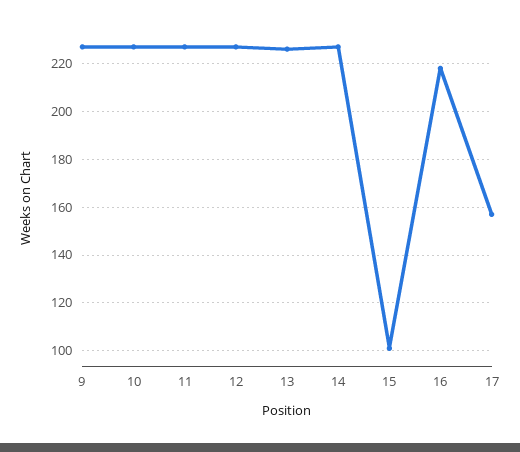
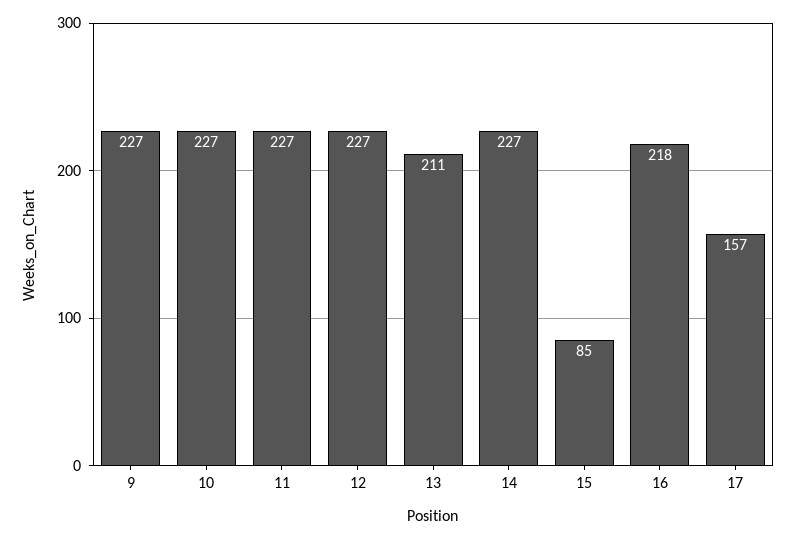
  {
    "9": 227,
    "10": 227,
    "11": 227,
    "12": 227,
-   "13": 225,
+   "13": 211,
    "14": 227,
-   "15": 100,
+   "15": 85,
    "16": 218,
    "17": 157
  }

